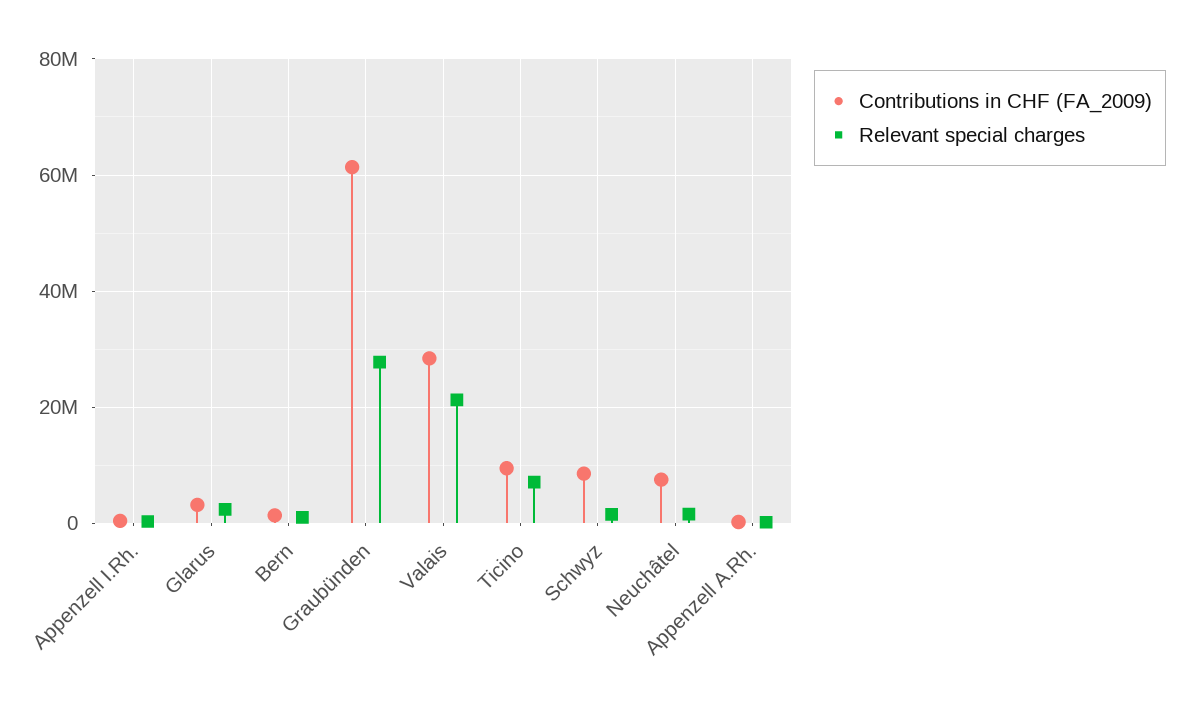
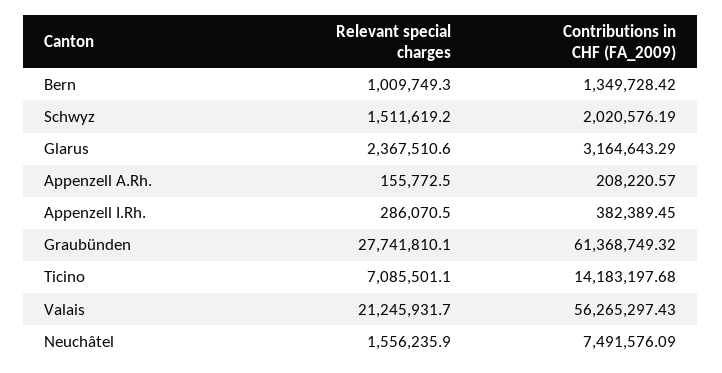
  {
    "Contributions in CHF (FA_2009)": {
      "Appenzell I.Rh.": 382389.45,
      "Glarus": 3164643.29,
      "Bern": 1349728.42,
      "Graubünden": 61368749.32,
-     "Valais": 28000000,
+     "Valais": 56265297.43,
-     "Ticino": 10000000,
+     "Ticino": 14183197.68,
-     "Schwyz": 8000000,
+     "Schwyz": 2020576.19,
      "Neuchâtel": 7491576.09,
      "Appenzell A.Rh.": 208220.57
    },
    "Relevant special charges": {
      "Appenzell I.Rh.": 286070.5,
      "Glarus": 2367510.6,
      "Bern": 1009749.3,
      "Graubünden": 27741810.1,
      "Valais": 21245931.7,
      "Ticino": 7085501.1,
      "Schwyz": 1511619.2,
      "Neuchâtel": 1556235.9,
      "Appenzell A.Rh.": 155772.5
    }
  }

